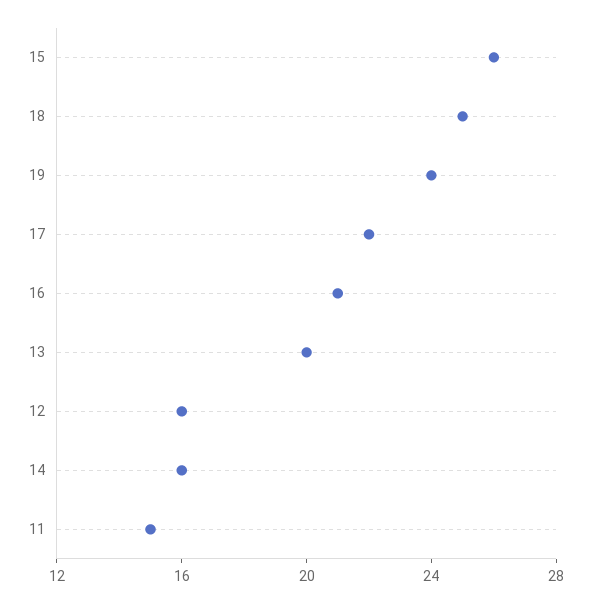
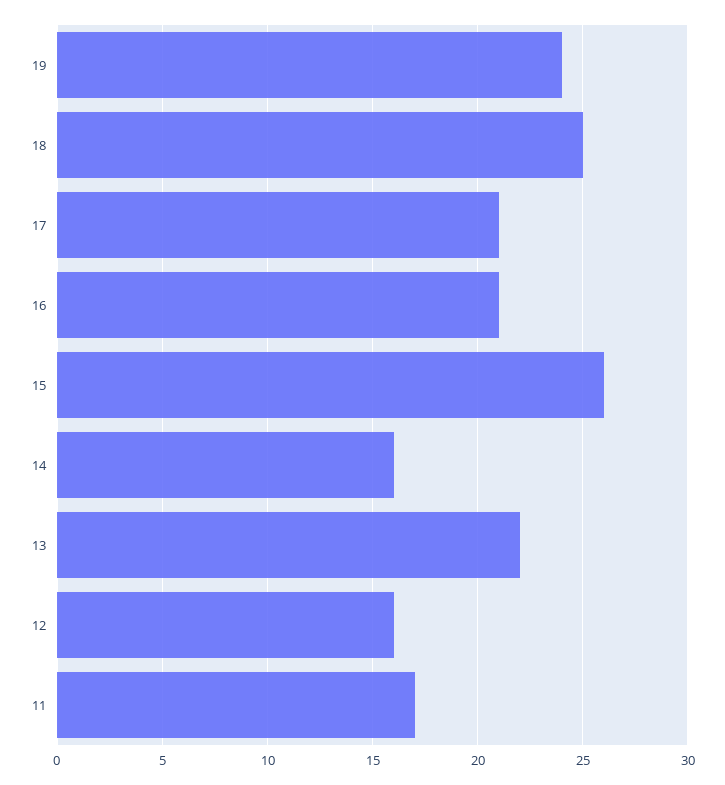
  {
    "15": 26,
    "18": 25,
    "19": 24,
-   "17": 22,
+   "17": 21,
    "16": 21,
-   "13": 20,
+   "13": 22,
    "12": 16,
    "14": 16,
-   "11": 15
+   "11": 17
  }

